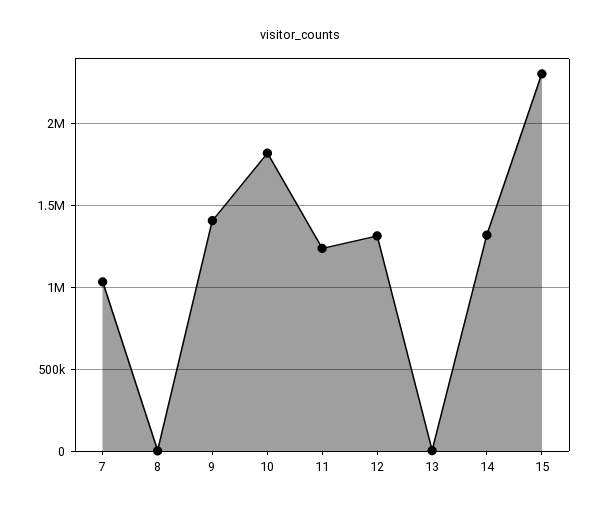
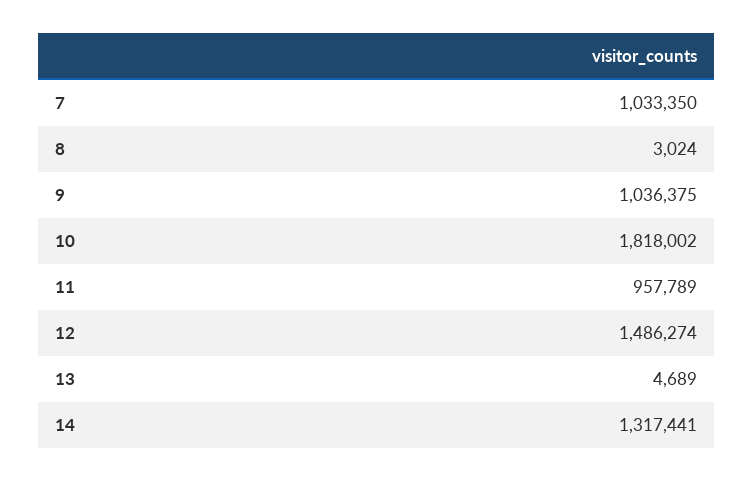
  {
    "7": 1033350,
    "8": 3024,
-   "9": 1400000,
+   "9": 1036375,
    "10": 1818002,
-   "11": 1250000,
+   "11": 957789,
-   "12": 1300000,
+   "12": 1486274,
    "13": 4689,
-   "14": 1317441,
+   "14": 1317441
-   "15": 2300000
  }

